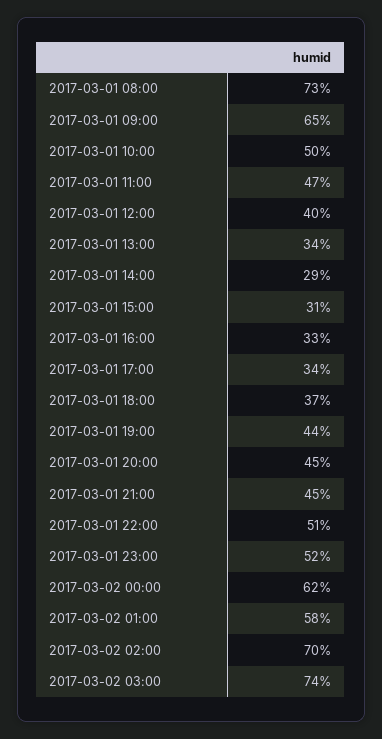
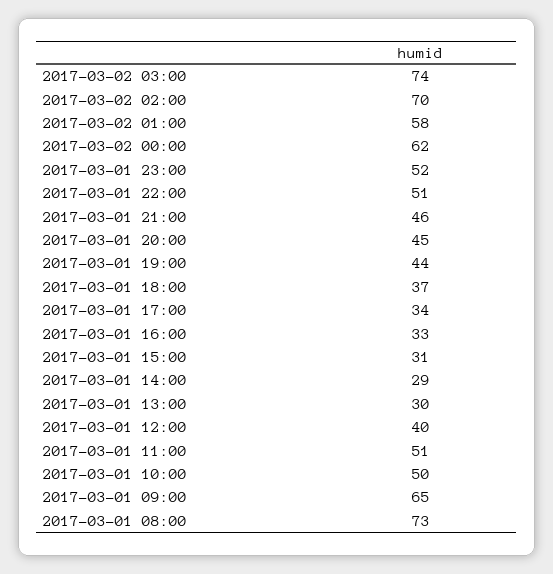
  {
    "2017-03-01 08:00": 73,
    "2017-03-01 09:00": 65,
    "2017-03-01 10:00": 50,
-   "2017-03-01 11:00": 47,
+   "2017-03-01 11:00": 51,
    "2017-03-01 12:00": 40,
-   "2017-03-01 13:00": 34,
+   "2017-03-01 13:00": 30,
    "2017-03-01 14:00": 29,
    "2017-03-01 15:00": 31,
    "2017-03-01 16:00": 33,
    "2017-03-01 17:00": 34,
    "2017-03-01 18:00": 37,
    "2017-03-01 19:00": 44,
    "2017-03-01 20:00": 45,
-   "2017-03-01 21:00": 45,
+   "2017-03-01 21:00": 46,
    "2017-03-01 22:00": 51,
    "2017-03-01 23:00": 52,
    "2017-03-02 00:00": 62,
    "2017-03-02 01:00": 58,
    "2017-03-02 02:00": 70,
    "2017-03-02 03:00": 74
  }

